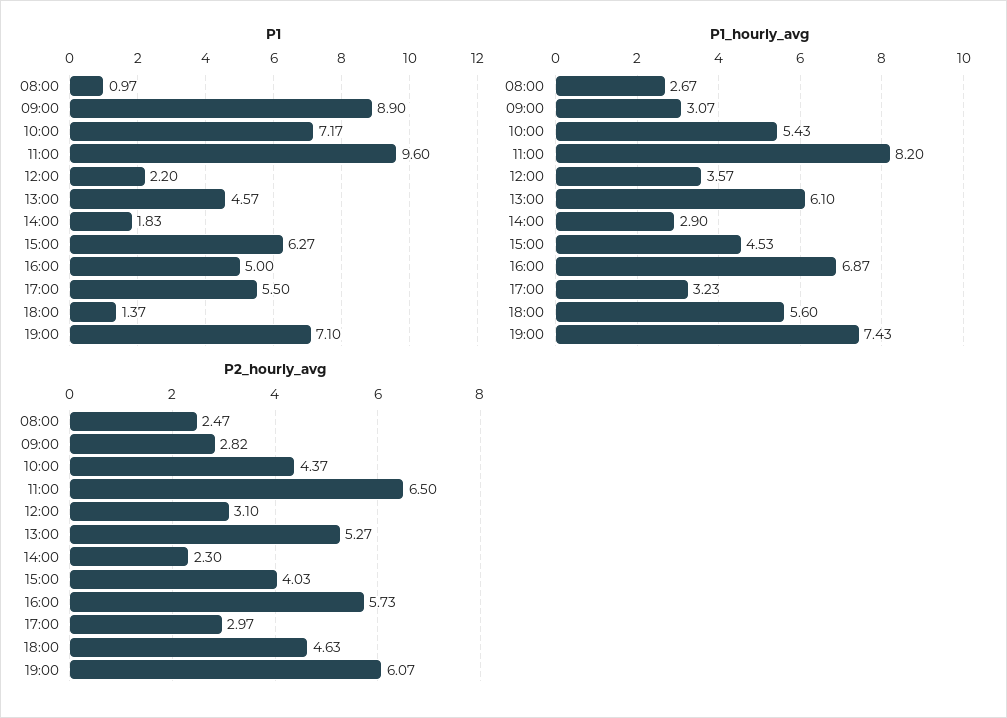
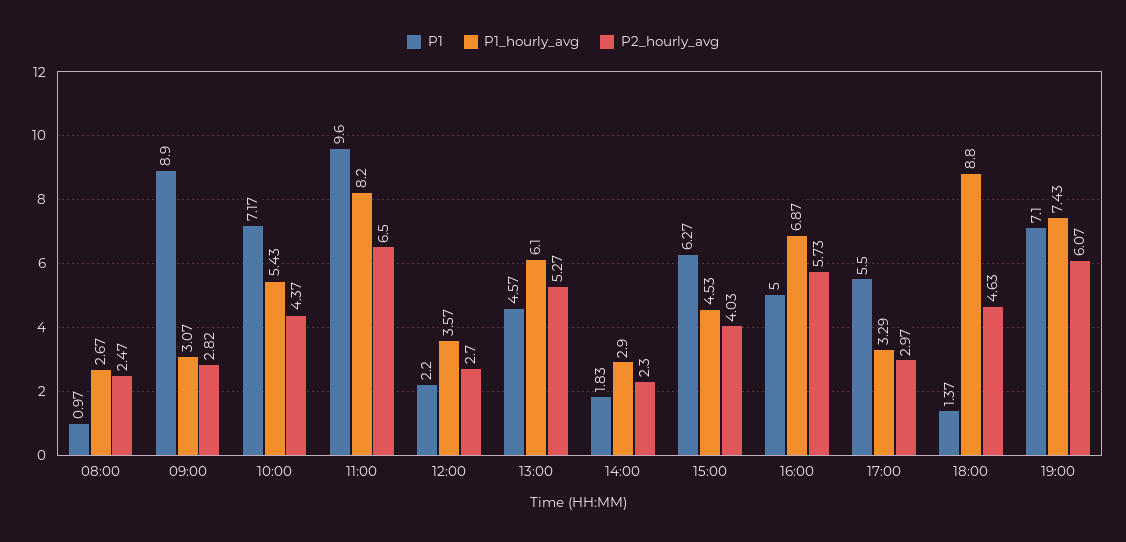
  {
    "P1": {
      "08:00": 0.97,
      "09:00": 8.9,
      "10:00": 7.17,
      "11:00": 9.6,
      "12:00": 2.2,
      "13:00": 4.57,
      "14:00": 1.83,
      "15:00": 6.27,
      "16:00": 5,
      "17:00": 5.5,
      "18:00": 1.37,
      "19:00": 7.1
    },
    "P1_hourly_avg": {
      "08:00": 2.67,
      "09:00": 3.07,
      "10:00": 5.43,
      "11:00": 8.2,
      "12:00": 3.57,
      "13:00": 6.1,
      "14:00": 2.9,
      "15:00": 4.53,
      "16:00": 6.87,
-     "17:00": 3.23,
+     "17:00": 3.29,
-     "18:00": 5.6,
+     "18:00": 8.8,
      "19:00": 7.43
    },
    "P2_hourly_avg": {
      "08:00": 2.47,
      "09:00": 2.82,
      "10:00": 4.37,
      "11:00": 6.5,
-     "12:00": 3.1,
+     "12:00": 2.7,
      "13:00": 5.27,
      "14:00": 2.3,
      "15:00": 4.03,
      "16:00": 5.73,
      "17:00": 2.97,
      "18:00": 4.63,
      "19:00": 6.07
    }
  }

